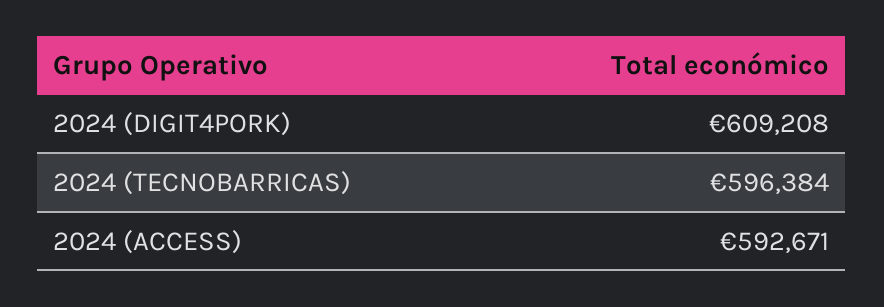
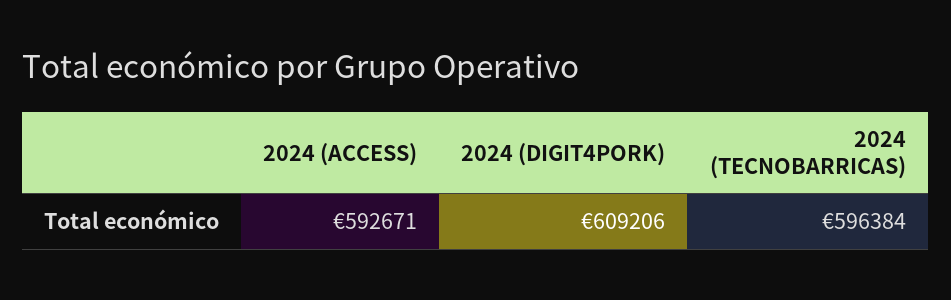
  {
-   "2024 (DIGIT4PORK)": 609208,
+   "2024 (DIGIT4PORK)": 609206,
    "2024 (TECNOBARRICAS)": 596384,
    "2024 (ACCESS)": 592671
  }

